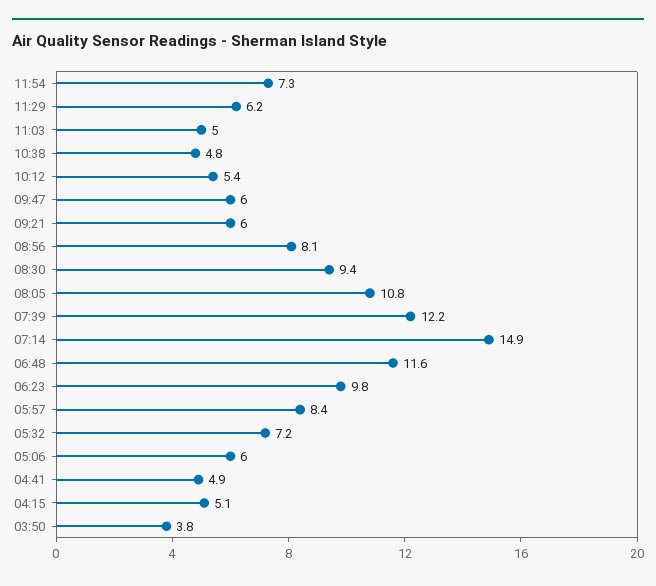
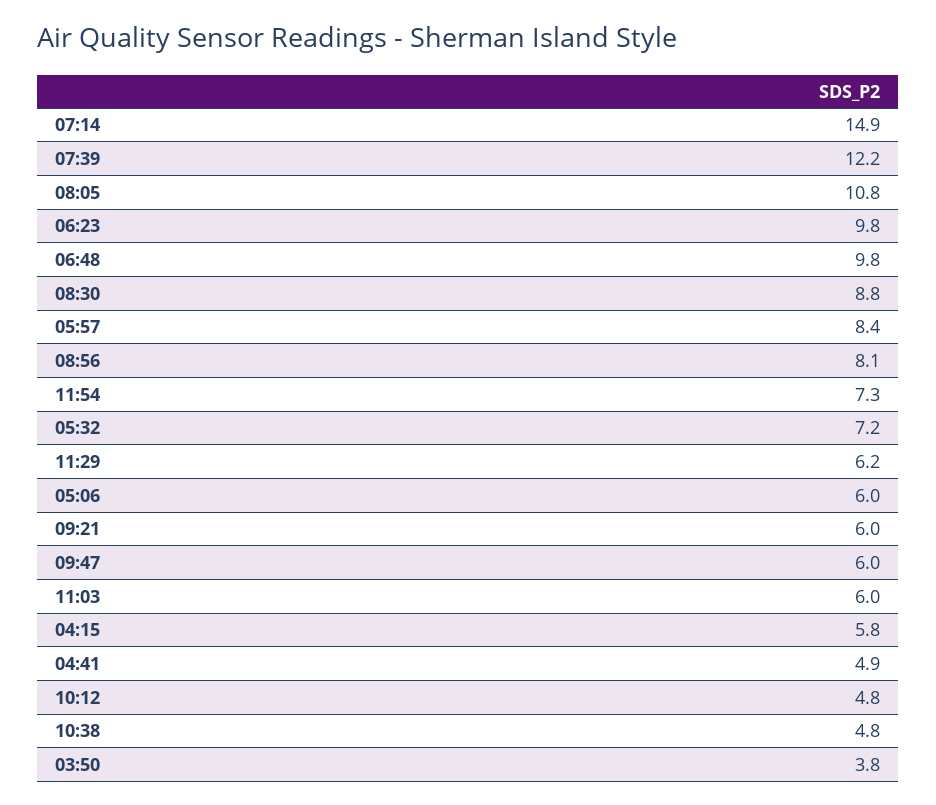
  {
    "11:54": 7.3,
    "11:29": 6.2,
-   "11:03": 5,
+   "11:03": 6,
    "10:38": 4.8,
-   "10:12": 5.4,
+   "10:12": 4.8,
    "09:47": 6,
    "09:21": 6,
    "08:56": 8.1,
-   "08:30": 9.4,
+   "08:30": 8.8,
    "08:05": 10.8,
    "07:39": 12.2,
    "07:14": 14.9,
-   "06:48": 11.6,
+   "06:48": 9.8,
    "06:23": 9.8,
    "05:57": 8.4,
    "05:32": 7.2,
    "05:06": 6,
    "04:41": 4.9,
-   "04:15": 5.1,
+   "04:15": 5.8,
    "03:50": 3.8
  }

